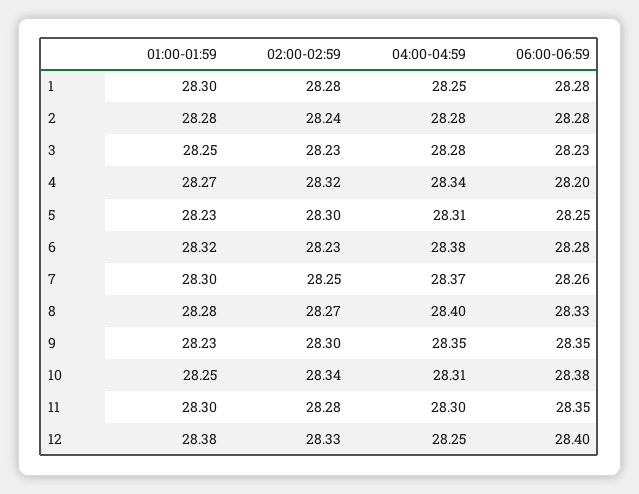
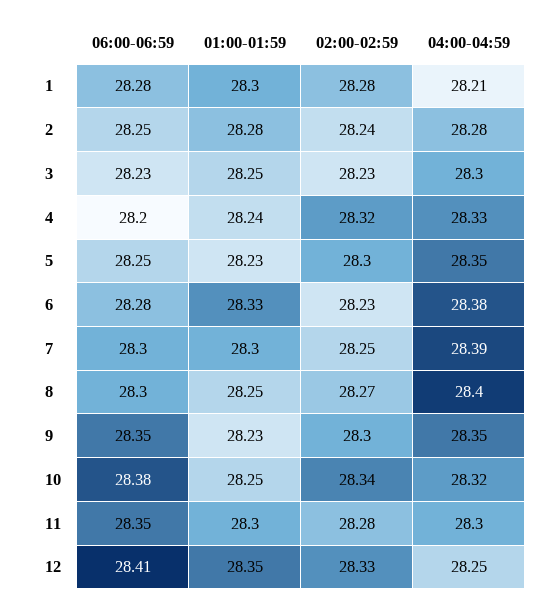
  {
    "01:00-01:59": {
      "1": 28.3,
      "2": 28.28,
      "3": 28.25,
-     "4": 28.27,
+     "4": 28.24,
      "5": 28.23,
-     "6": 28.32,
+     "6": 28.33,
      "7": 28.3,
-     "8": 28.28,
+     "8": 28.25,
      "9": 28.23,
      "10": 28.25,
      "11": 28.3,
-     "12": 28.38
+     "12": 28.35
    },
    "02:00-02:59": {
      "1": 28.28,
      "2": 28.24,
      "3": 28.23,
      "4": 28.32,
      "5": 28.3,
      "6": 28.23,
      "7": 28.25,
      "8": 28.27,
      "9": 28.3,
      "10": 28.34,
      "11": 28.28,
      "12": 28.33
    },
    "04:00-04:59": {
-     "1": 28.25,
+     "1": 28.21,
      "2": 28.28,
-     "3": 28.28,
+     "3": 28.3,
-     "4": 28.34,
+     "4": 28.33,
-     "5": 28.31,
+     "5": 28.35,
      "6": 28.38,
-     "7": 28.37,
+     "7": 28.39,
      "8": 28.4,
      "9": 28.35,
-     "10": 28.31,
+     "10": 28.32,
      "11": 28.3,
      "12": 28.25
    },
    "06:00-06:59": {
      "1": 28.28,
-     "2": 28.28,
+     "2": 28.25,
      "3": 28.23,
      "4": 28.2,
      "5": 28.25,
      "6": 28.28,
-     "7": 28.26,
+     "7": 28.3,
-     "8": 28.33,
+     "8": 28.3,
      "9": 28.35,
      "10": 28.38,
      "11": 28.35,
-     "12": 28.4
+     "12": 28.41
    }
  }

